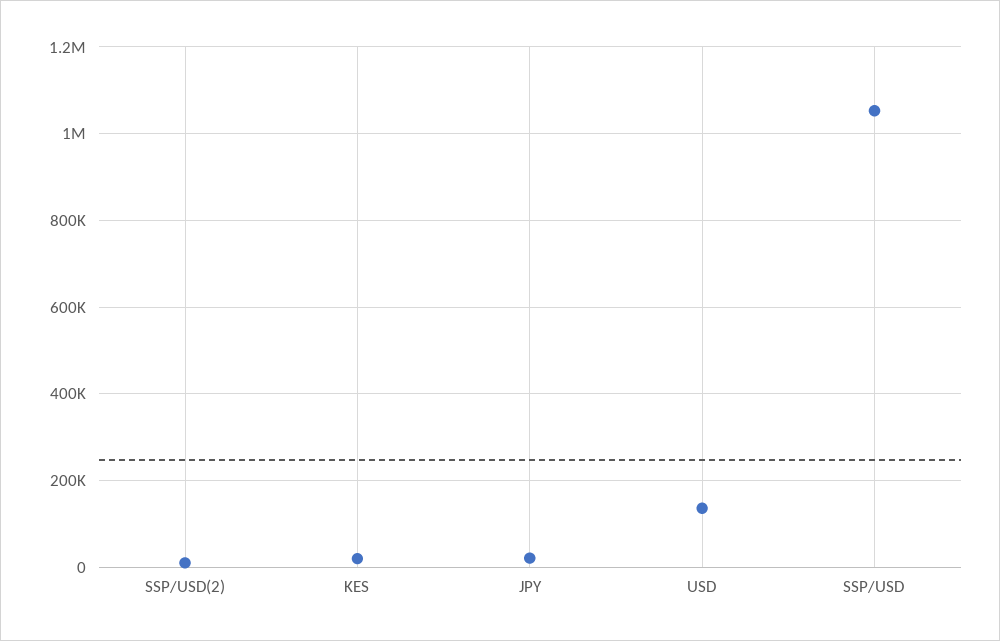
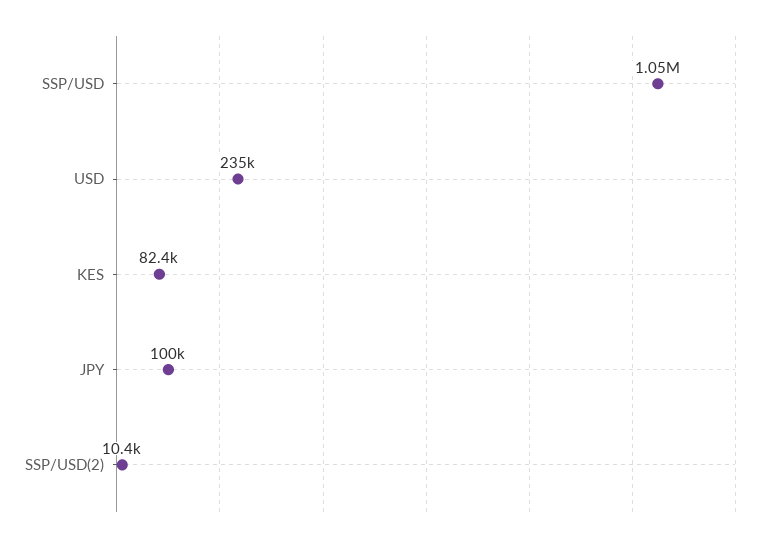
  {
    "SSP/USD(2)": 10400,
-   "KES": 20000,
+   "KES": 82400,
-   "JPY": 20000,
+   "JPY": 100000,
-   "USD": 140000,
+   "USD": 235000,
    "SSP/USD": 1050000
  }

